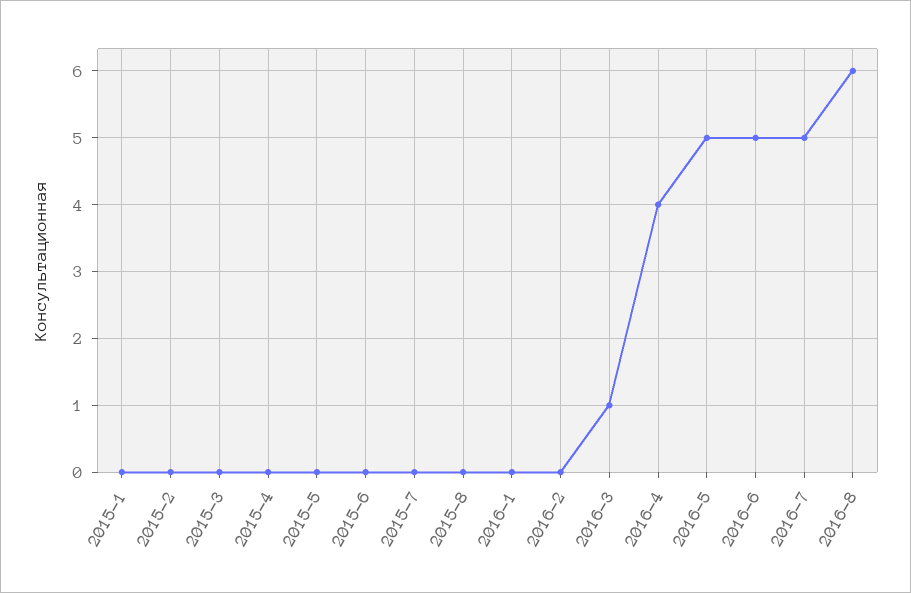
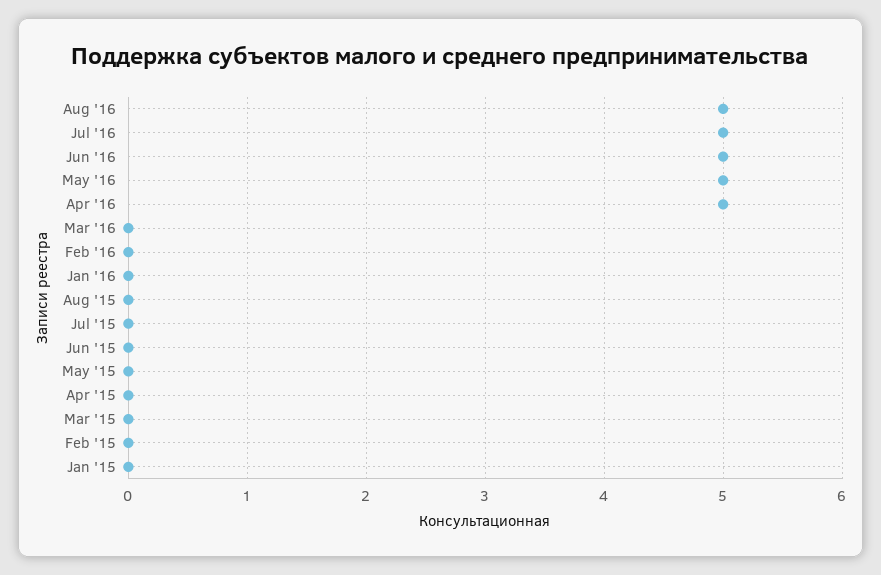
  {
    "2015-1": 0,
    "2015-2": 0,
    "2015-3": 0,
    "2015-4": 0,
    "2015-5": 0,
    "2015-6": 0,
    "2015-7": 0,
    "2015-8": 0,
    "2016-1": 0,
    "2016-2": 0,
-   "2016-3": 1,
+   "2016-3": 0,
-   "2016-4": 4,
+   "2016-4": 5,
    "2016-5": 5,
    "2016-6": 5,
    "2016-7": 5,
-   "2016-8": 6
+   "2016-8": 5
  }

